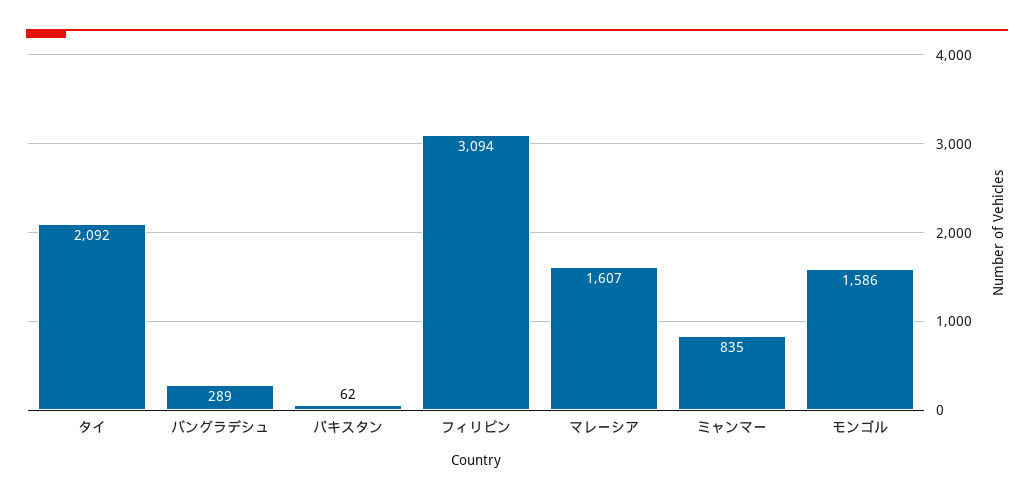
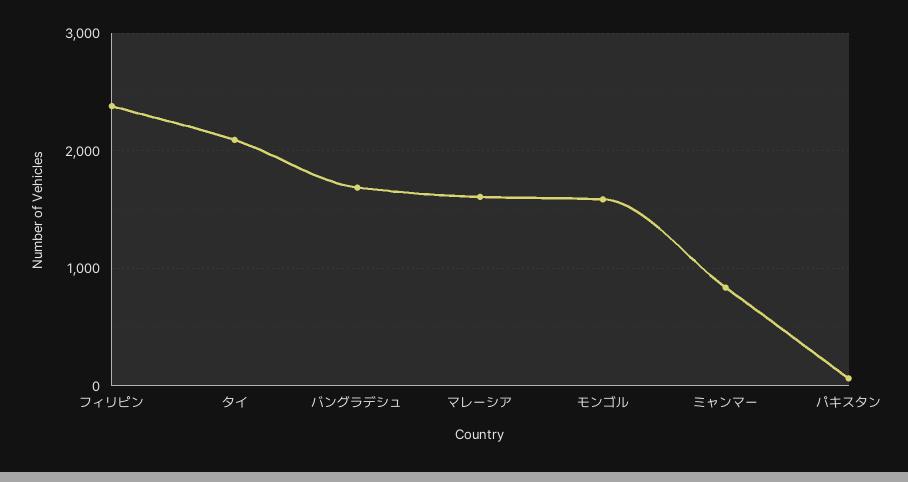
  {
    "タイ": 2092,
-   "バングラデシュ": 289,
+   "バングラデシュ": 1700,
    "パキスタン": 62,
-   "フィリピン": 3094,
+   "フィリピン": 2400,
    "マレーシア": 1607,
    "ミャンマー": 835,
    "モンゴル": 1586
  }

